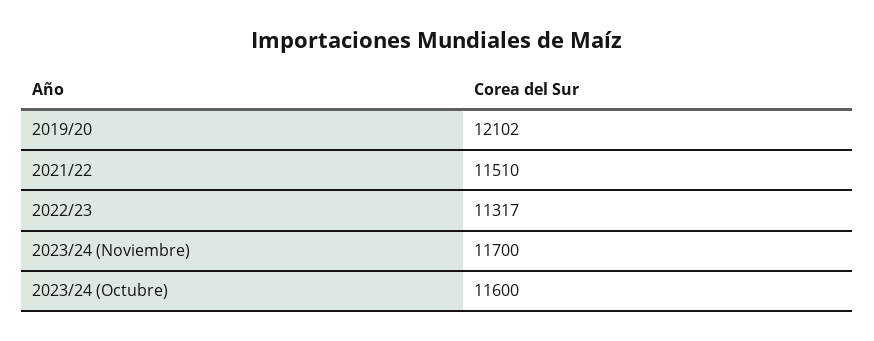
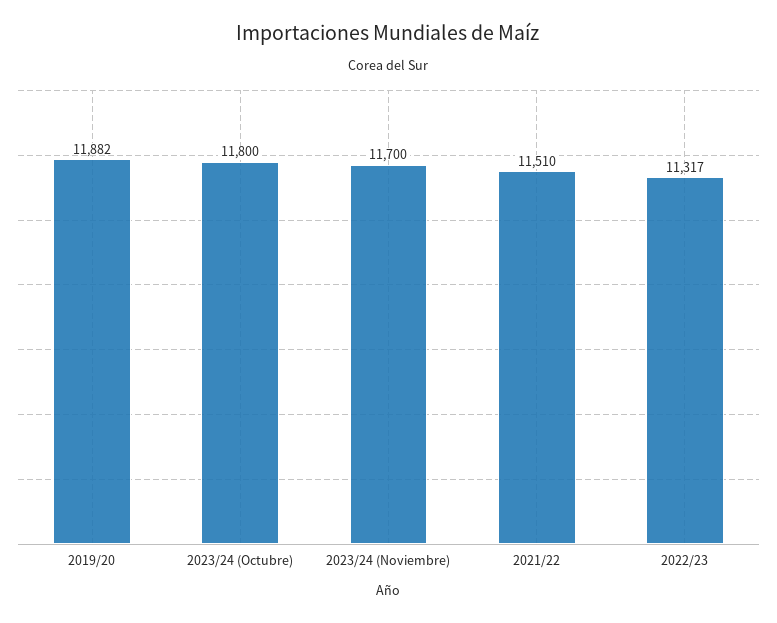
  {
-   "2019/20": 12102,
+   "2019/20": 11882,
    "2021/22": 11510,
    "2022/23": 11317,
    "2023/24 (Noviembre)": 11700,
-   "2023/24 (Octubre)": 11600
+   "2023/24 (Octubre)": 11800
  }

